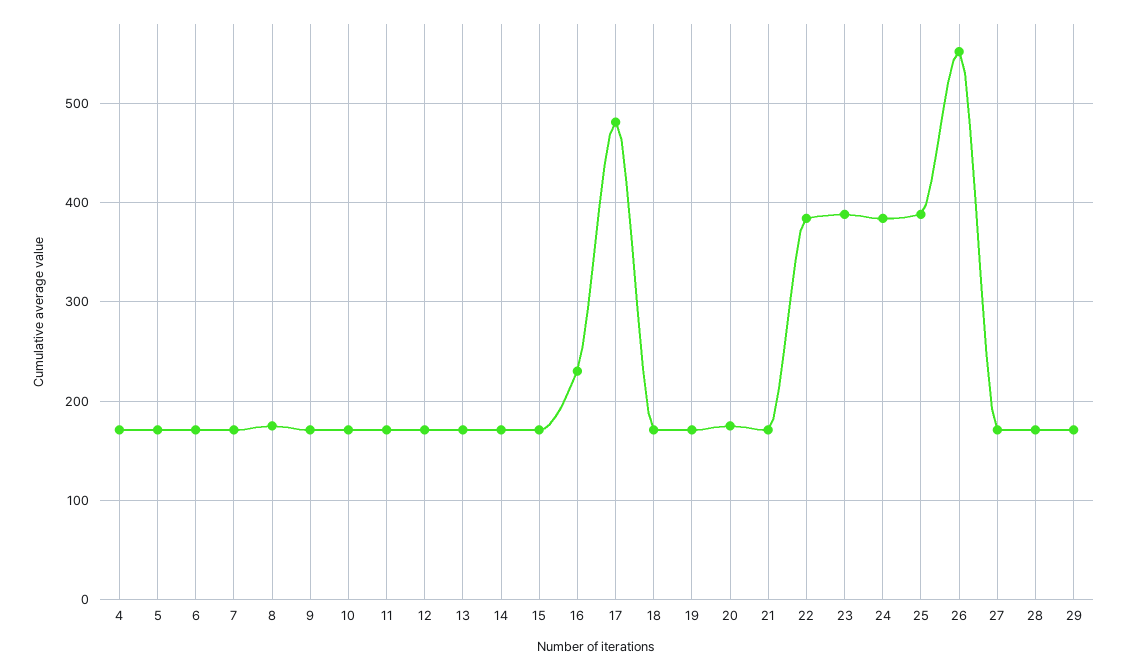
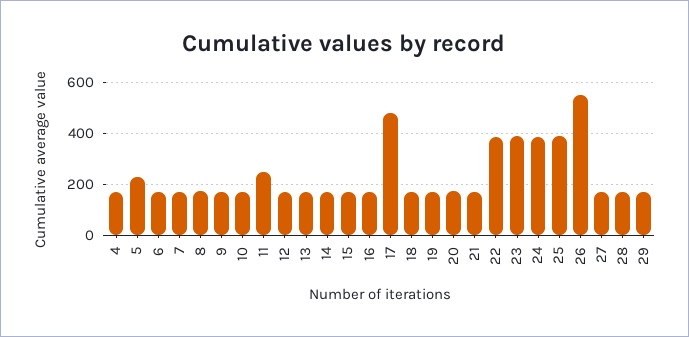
  {
    "4": 170,
-   "5": 170,
+   "5": 225,
    "6": 170,
    "7": 170,
    "8": 180,
    "9": 170,
    "10": 170,
-   "11": 170,
+   "11": 250,
    "12": 170,
    "13": 170,
    "14": 170,
    "15": 170,
-   "16": 230,
+   "16": 175,
    "17": 480,
    "18": 170,
    "19": 170,
    "20": 180,
    "21": 170,
    "22": 380,
    "23": 390,
    "24": 380,
    "25": 390,
    "26": 550,
    "27": 170,
    "28": 170,
    "29": 170
  }

